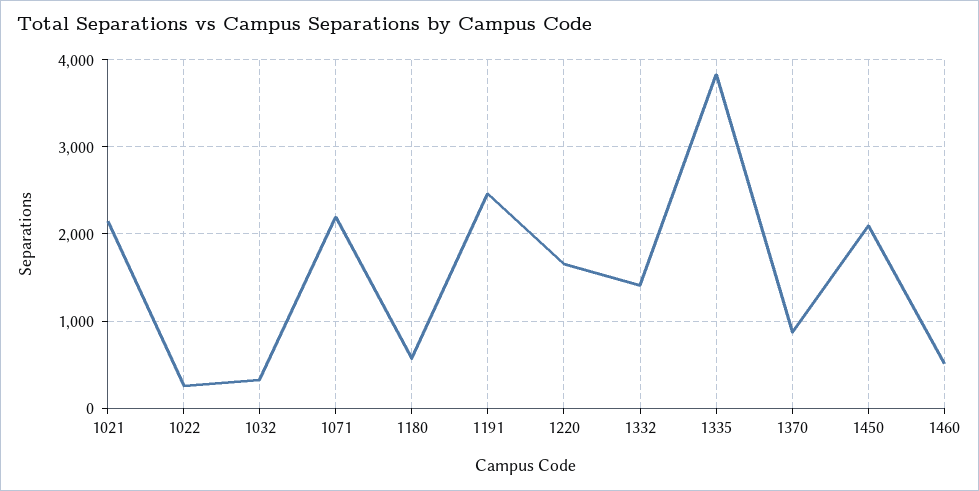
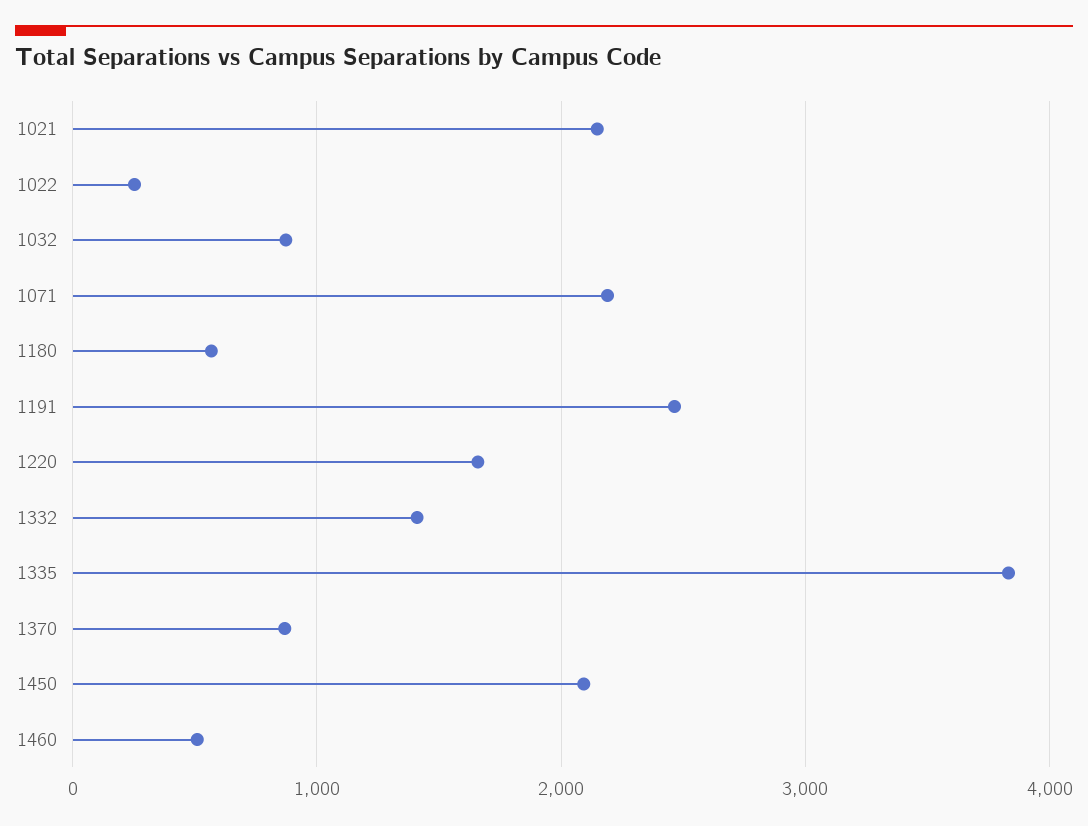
  {
    "1021": 2100,
    "1022": 300,
-   "1032": 300,
+   "1032": 900,
    "1071": 2200,
    "1180": 600,
    "1191": 2500,
    "1220": 1700,
    "1332": 1400,
    "1335": 3800,
    "1370": 900,
    "1450": 2100,
    "1460": 500
  }

